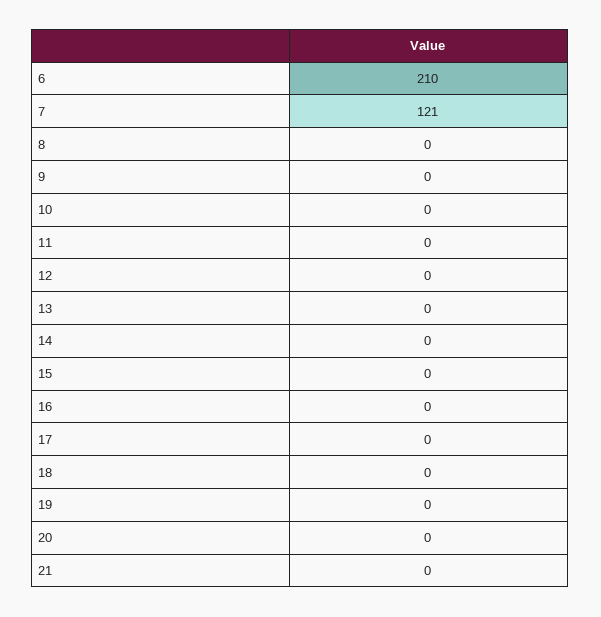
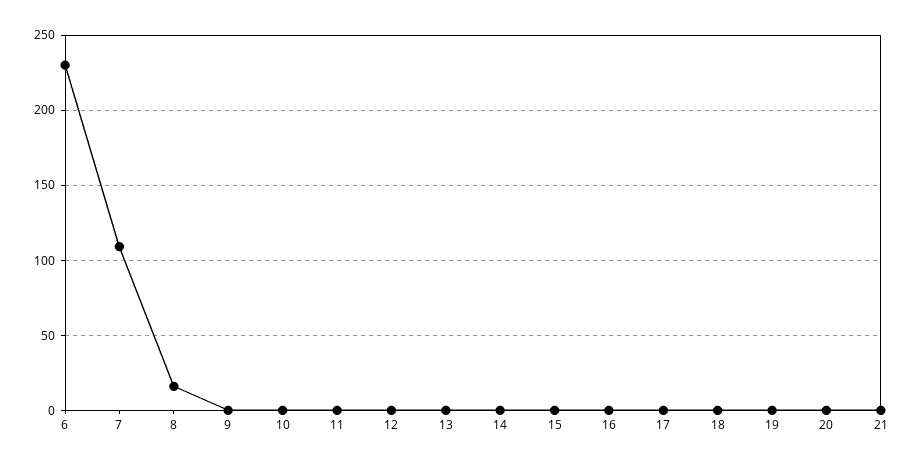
  {
-   "6": 210,
+   "6": 230,
-   "7": 121,
+   "7": 110,
-   "8": 0,
+   "8": 15,
    "9": 0,
    "10": 0,
    "11": 0,
    "12": 0,
    "13": 0,
    "14": 0,
    "15": 0,
    "16": 0,
    "17": 0,
    "18": 0,
    "19": 0,
    "20": 0,
    "21": 0
  }

